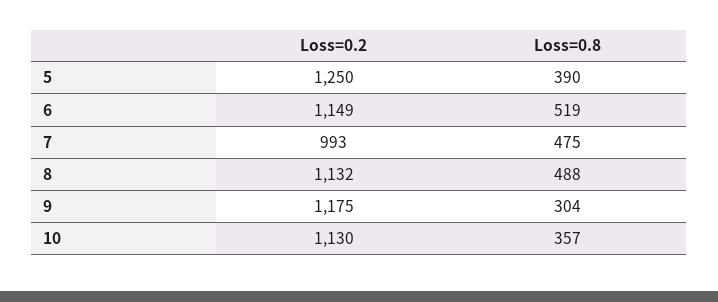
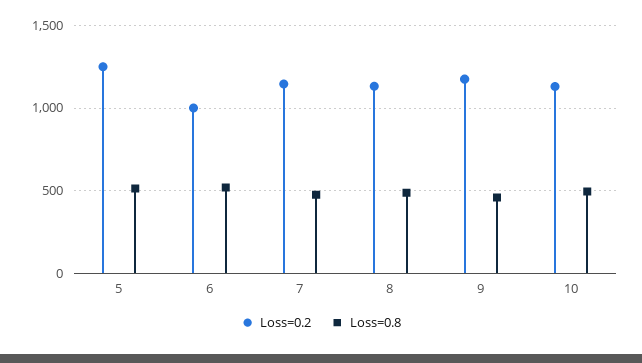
  {
    "Loss=0.2": {
      "5": 1250,
-     "6": 1149,
+     "6": 1000,
-     "7": 993,
+     "7": 1150,
      "8": 1132,
      "9": 1175,
      "10": 1130
    },
    "Loss=0.8": {
-     "5": 390,
+     "5": 500,
      "6": 519,
      "7": 475,
      "8": 488,
-     "9": 304,
+     "9": 450,
-     "10": 357
+     "10": 500
    }
  }

